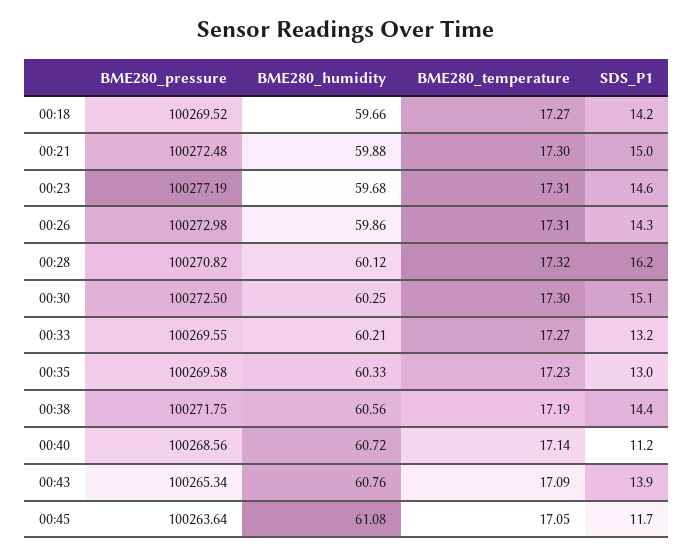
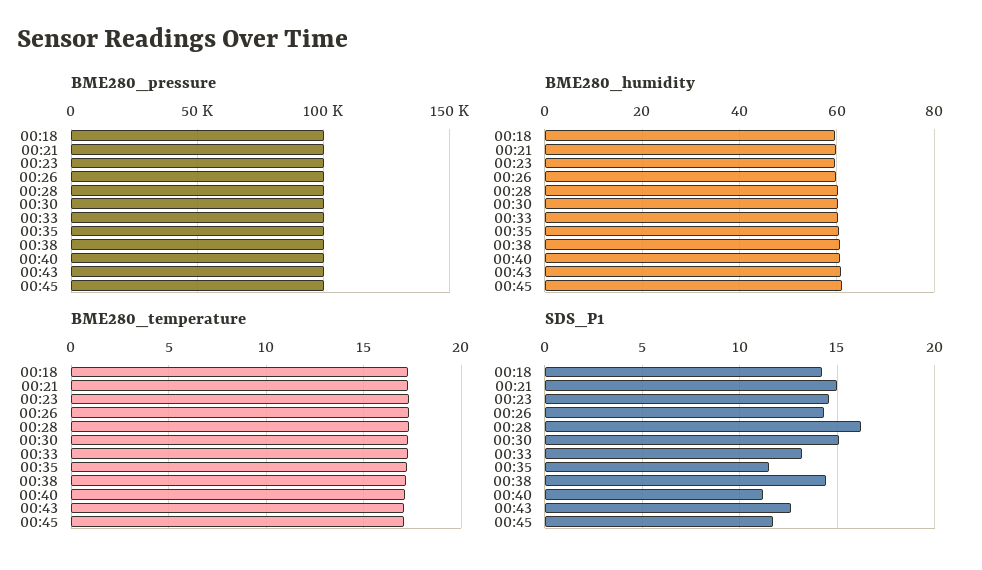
  {
    "BME280_pressure": {
      "00:18": 100269.52,
      "00:21": 100272.48,
      "00:23": 100277.19,
      "00:26": 100272.98,
      "00:28": 100270.82,
      "00:30": 100272.5,
      "00:33": 100269.55,
      "00:35": 100269.58,
      "00:38": 100271.75,
      "00:40": 100268.56,
      "00:43": 100265.34,
      "00:45": 100263.64
    },
    "BME280_humidity": {
      "00:18": 59.66,
      "00:21": 59.88,
      "00:23": 59.68,
      "00:26": 59.86,
      "00:28": 60.12,
      "00:30": 60.25,
      "00:33": 60.21,
      "00:35": 60.33,
      "00:38": 60.56,
      "00:40": 60.72,
      "00:43": 60.76,
      "00:45": 61.08
    },
    "BME280_temperature": {
      "00:18": 17.27,
      "00:21": 17.3,
      "00:23": 17.31,
      "00:26": 17.31,
      "00:28": 17.32,
      "00:30": 17.3,
      "00:33": 17.27,
      "00:35": 17.23,
      "00:38": 17.19,
      "00:40": 17.14,
      "00:43": 17.09,
      "00:45": 17.05
    },
    "SDS_P1": {
      "00:18": 14.2,
      "00:21": 15,
      "00:23": 14.6,
      "00:26": 14.3,
      "00:28": 16.2,
      "00:30": 15.1,
      "00:33": 13.2,
-     "00:35": 13,
+     "00:35": 11.5,
      "00:38": 14.4,
      "00:40": 11.2,
-     "00:43": 13.9,
+     "00:43": 12.5,
      "00:45": 11.7
    }
  }

